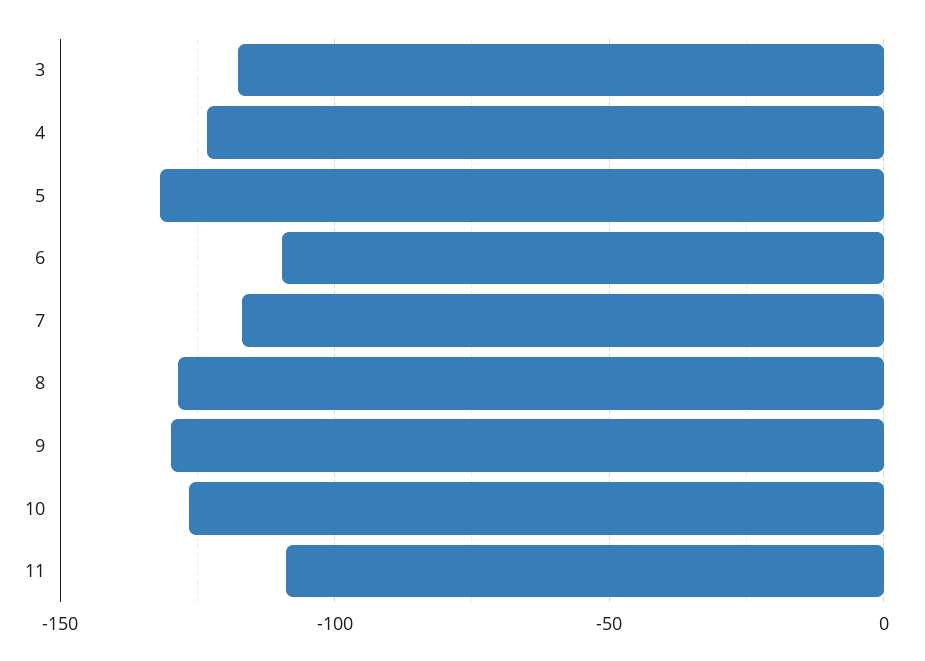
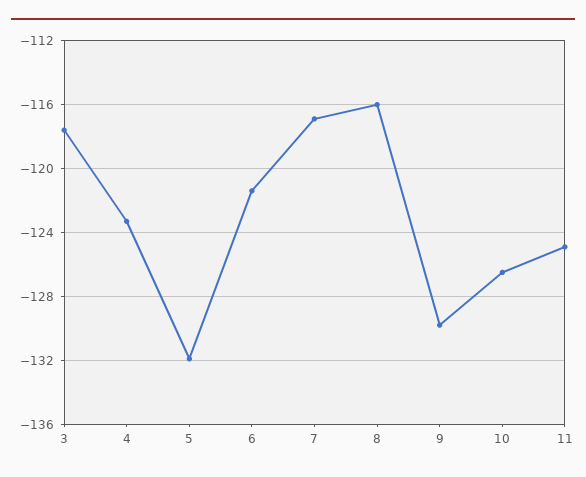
  {
    "3": -117.5,
    "4": -123.5,
    "5": -132,
-   "6": -110,
+   "6": -121.5,
    "7": -117,
-   "8": -130,
+   "8": -116,
    "9": -130,
    "10": -126.5,
-   "11": -110
+   "11": -125
  }

